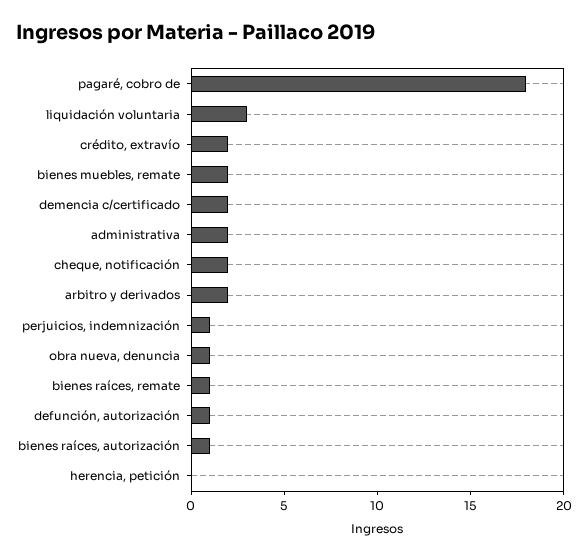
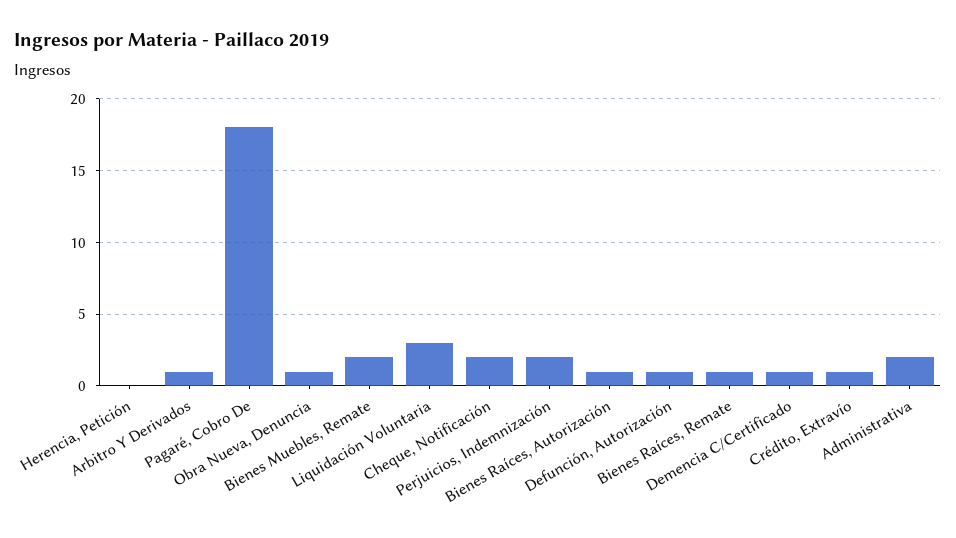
  {
    "pagaré, cobro de": 18,
    "liquidación voluntaria": 3,
-   "crédito, extravío": 2,
+   "crédito, extravío": 1,
    "bienes muebles, remate": 2,
-   "demencia c/certificado": 2,
+   "demencia c/certificado": 1,
    "administrativa": 2,
    "cheque, notificación": 2,
-   "arbitro y derivados": 2,
+   "arbitro y derivados": 1,
-   "perjuicios, indemnización": 1,
+   "perjuicios, indemnización": 2,
    "obra nueva, denuncia": 1,
    "bienes raíces, remate": 1,
    "defunción, autorización": 1,
    "bienes raíces, autorización": 1,
    "herencia, petición": 0
  }

